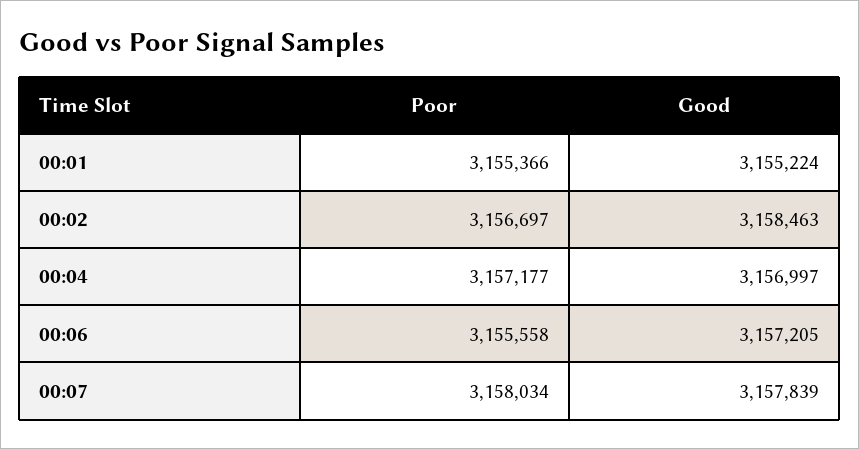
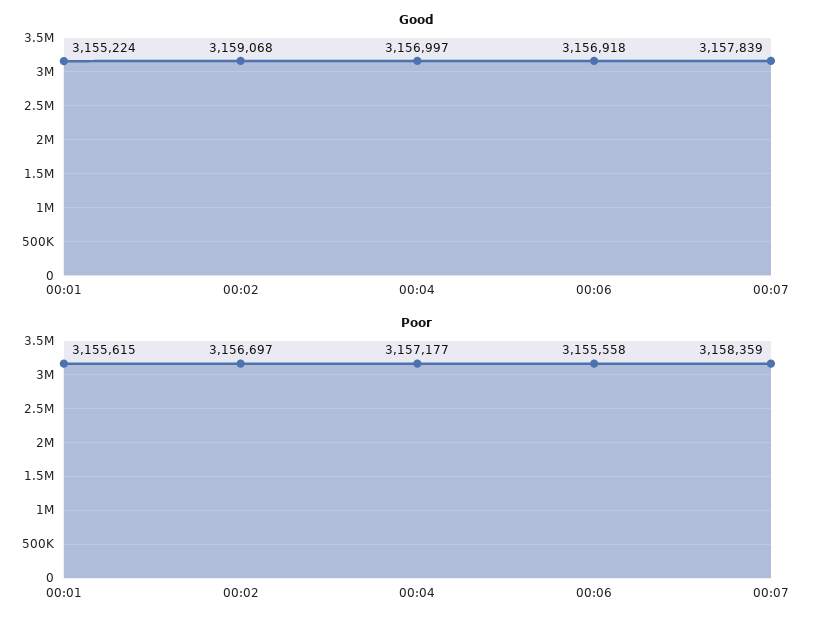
  {
    "Poor": {
-     "00:01": 3155366,
+     "00:01": 3155615,
      "00:02": 3156697,
      "00:04": 3157177,
      "00:06": 3155558,
-     "00:07": 3158034
+     "00:07": 3158359
    },
    "Good": {
      "00:01": 3155224,
-     "00:02": 3158463,
+     "00:02": 3159068,
      "00:04": 3156997,
-     "00:06": 3157205,
+     "00:06": 3156918,
      "00:07": 3157839
    }
  }

